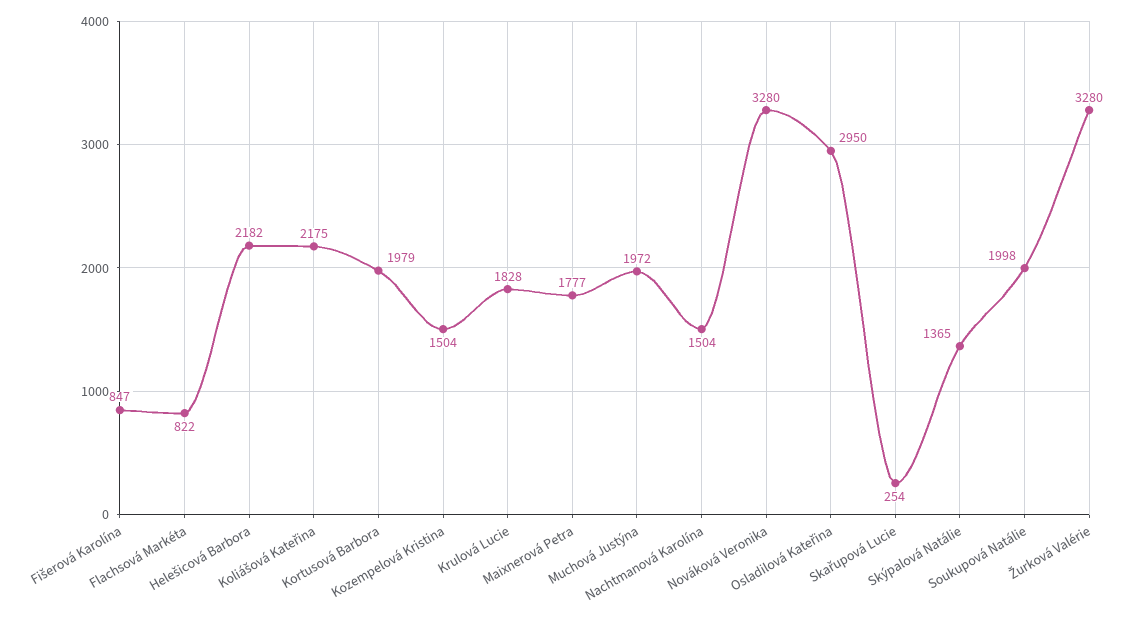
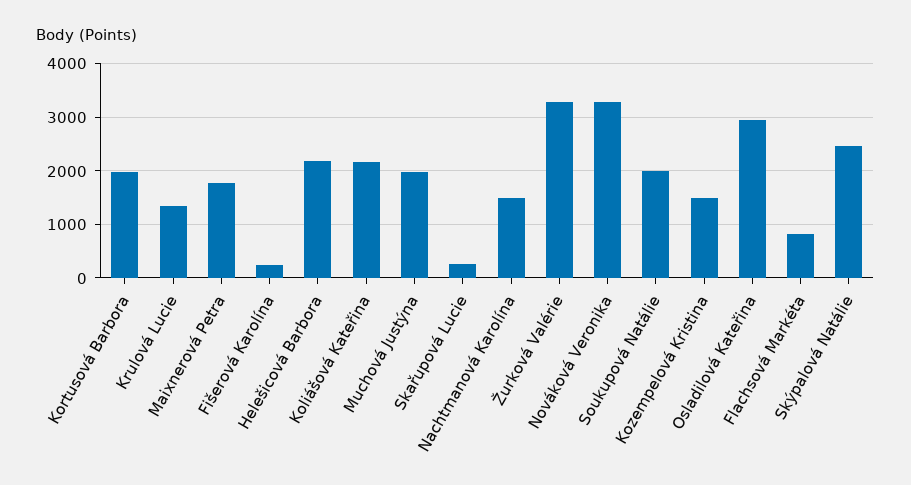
  {
-   "Fišerová Karolína": 847,
+   "Fišerová Karolína": 200,
    "Flachsová Markéta": 822,
    "Helešicová Barbora": 2182,
    "Koliášová Kateřina": 2175,
    "Kortusová Barbora": 1979,
    "Kozempelová Kristina": 1504,
-   "Krulová Lucie": 1828,
+   "Krulová Lucie": 1400,
    "Maixnerová Petra": 1777,
    "Muchová Justýna": 1972,
    "Nachtmanová Karolína": 1504,
    "Nováková Veronika": 3280,
    "Osladilová Kateřina": 2950,
    "Skařupová Lucie": 254,
-   "Skýpalová Natálie": 1365,
+   "Skýpalová Natálie": 2400,
    "Soukupová Natálie": 1998,
    "Žurková Valérie": 3280
  }

